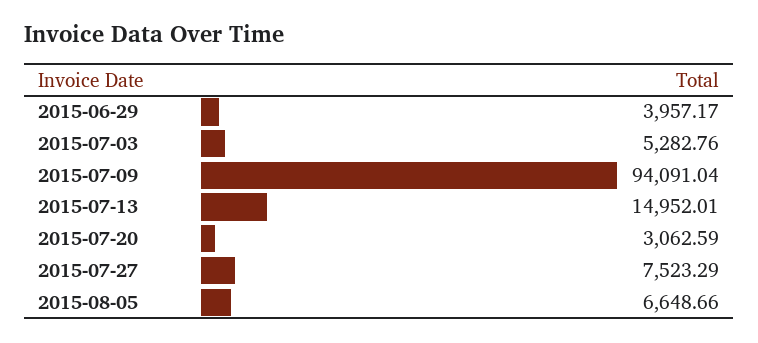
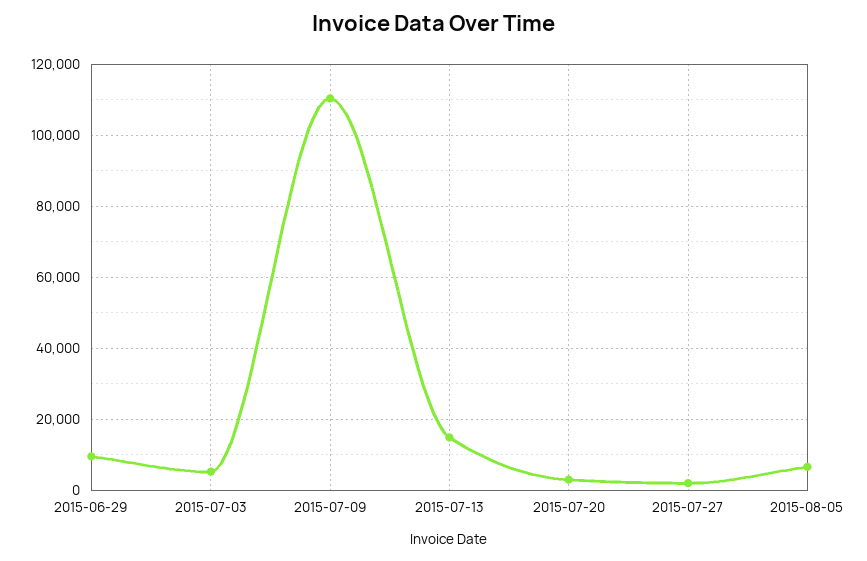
  {
-   "2015-06-29": 3957.17,
+   "2015-06-29": 10000,
    "2015-07-03": 5282.76,
-   "2015-07-09": 94091.04,
+   "2015-07-09": 110000,
    "2015-07-13": 14952.01,
    "2015-07-20": 3062.59,
-   "2015-07-27": 7523.29,
+   "2015-07-27": 2000,
    "2015-08-05": 6648.66
  }

